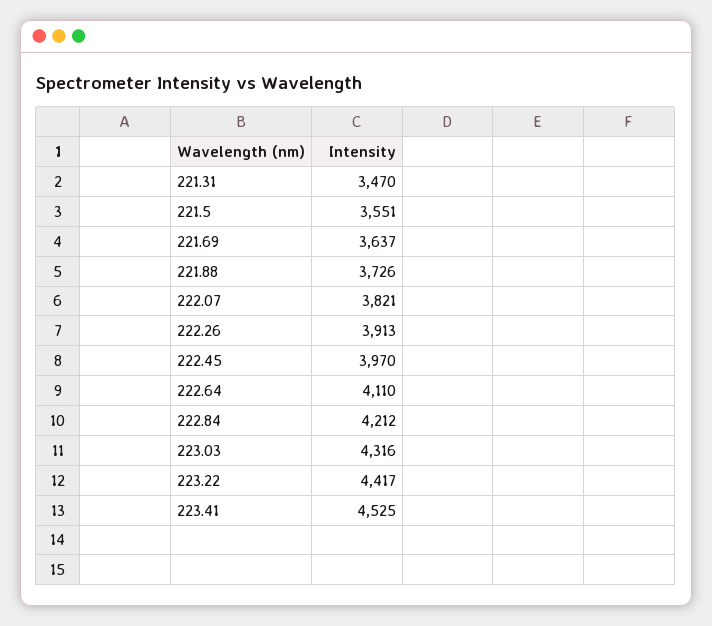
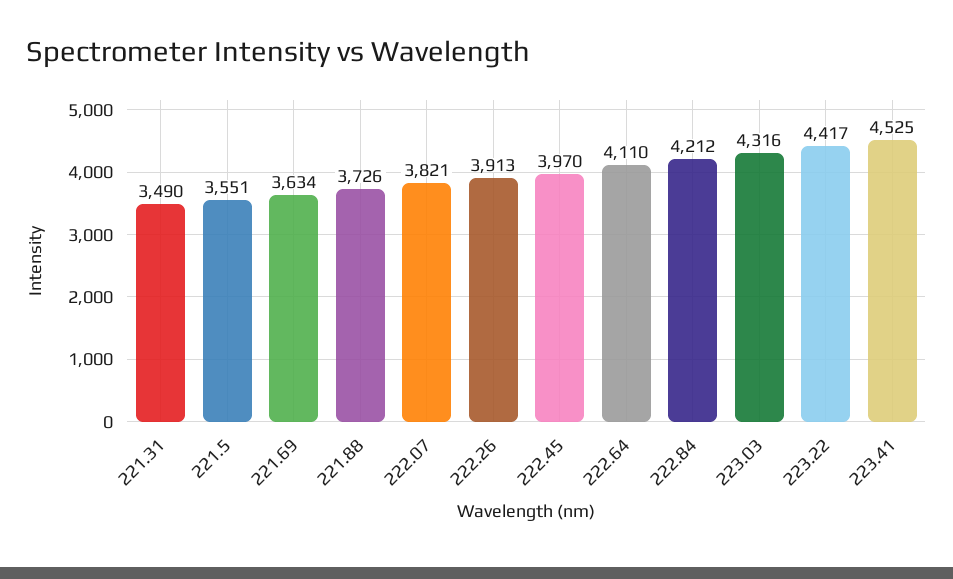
  {
-   "221.31": 3470,
+   "221.31": 3490,
    "221.5": 3551,
-   "221.69": 3637,
+   "221.69": 3634,
    "221.88": 3726,
    "222.07": 3821,
    "222.26": 3913,
    "222.45": 3970,
    "222.64": 4110,
    "222.84": 4212,
    "223.03": 4316,
    "223.22": 4417,
    "223.41": 4525
  }

